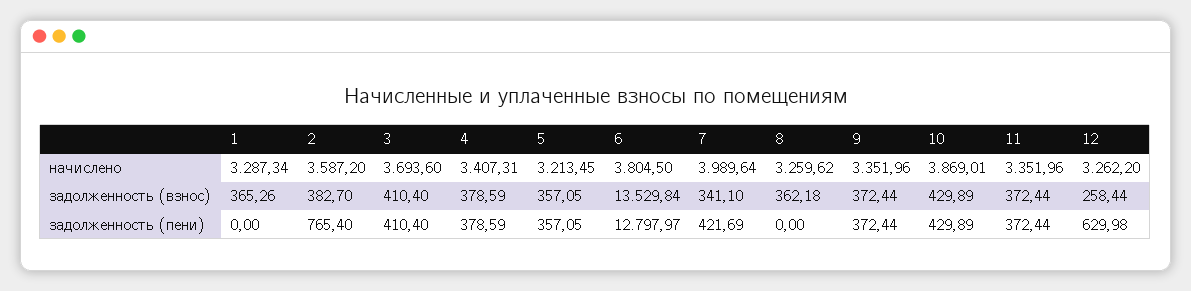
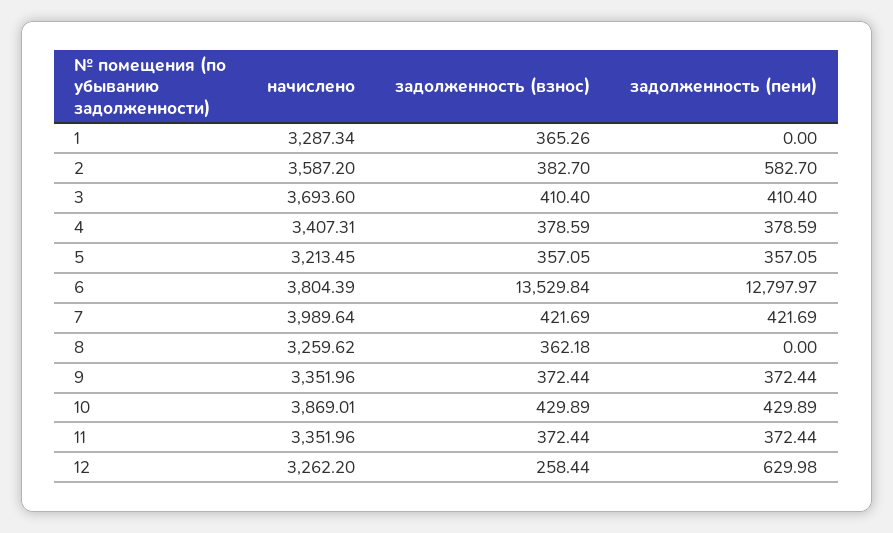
  {
    "1": {
      "начислено": 3287.34,
      "задолженность (взнос)": 365.26,
      "задолженность (пени)": 0
    },
    "2": {
      "начислено": 3587.2,
      "задолженность (взнос)": 382.7,
-     "задолженность (пени)": 765.4
+     "задолженность (пени)": 582.7
    },
    "3": {
      "начислено": 3693.6,
      "задолженность (взнос)": 410.4,
      "задолженность (пени)": 410.4
    },
    "4": {
      "начислено": 3407.31,
      "задолженность (взнос)": 378.59,
      "задолженность (пени)": 378.59
    },
    "5": {
      "начислено": 3213.45,
      "задолженность (взнос)": 357.05,
      "задолженность (пени)": 357.05
    },
    "6": {
-     "начислено": 3804.5,
+     "начислено": 3804.39,
      "задолженность (взнос)": 13529.84,
      "задолженность (пени)": 12797.97
    },
    "7": {
      "начислено": 3989.64,
-     "задолженность (взнос)": 341.1,
+     "задолженность (взнос)": 421.69,
      "задолженность (пени)": 421.69
    },
    "8": {
      "начислено": 3259.62,
      "задолженность (взнос)": 362.18,
      "задолженность (пени)": 0
    },
    "9": {
      "начислено": 3351.96,
      "задолженность (взнос)": 372.44,
      "задолженность (пени)": 372.44
    },
    "10": {
      "начислено": 3869.01,
      "задолженность (взнос)": 429.89,
      "задолженность (пени)": 429.89
    },
    "11": {
      "начислено": 3351.96,
      "задолженность (взнос)": 372.44,
      "задолженность (пени)": 372.44
    },
    "12": {
      "начислено": 3262.2,
      "задолженность (взнос)": 258.44,
      "задолженность (пени)": 629.98
    }
  }

